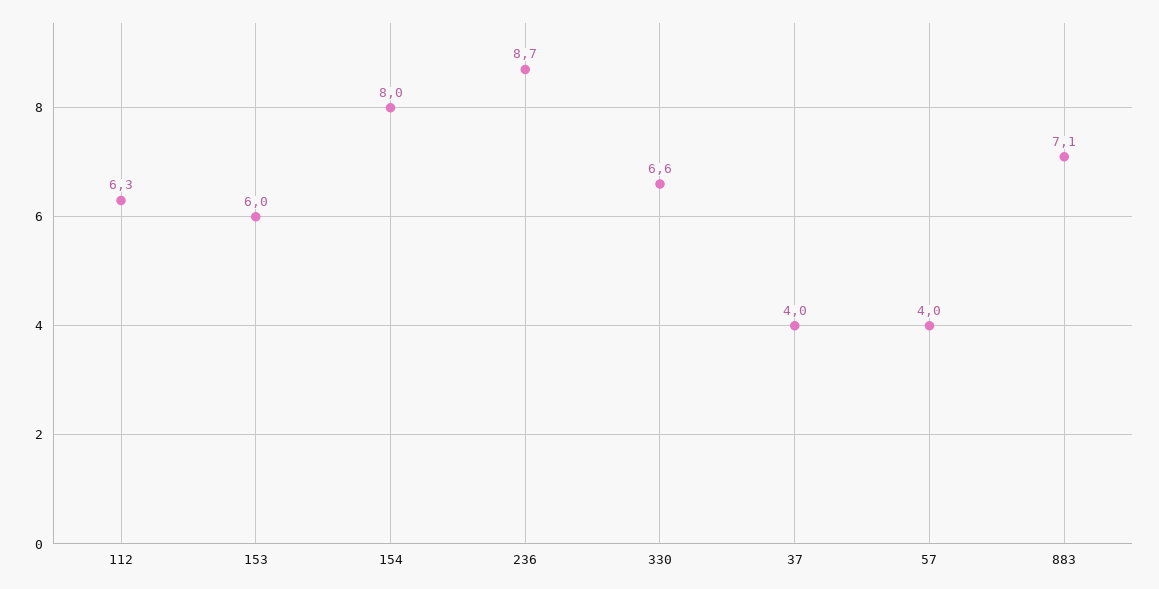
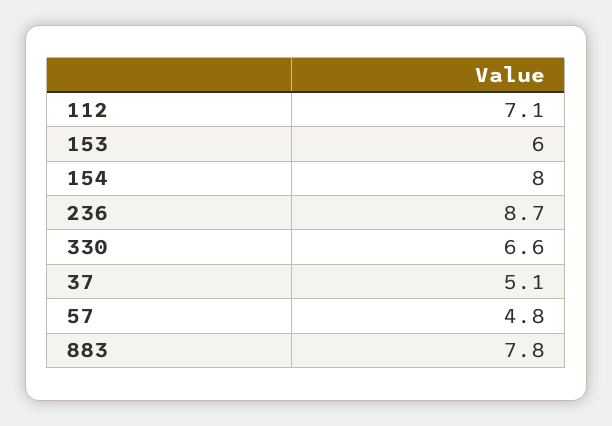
  {
-   "112": 6.3,
+   "112": 7.1,
    "153": 6,
    "154": 8,
    "236": 8.7,
    "330": 6.6,
-   "37": 4,
+   "37": 5.1,
-   "57": 4,
+   "57": 4.8,
-   "883": 7.1
+   "883": 7.8
  }

